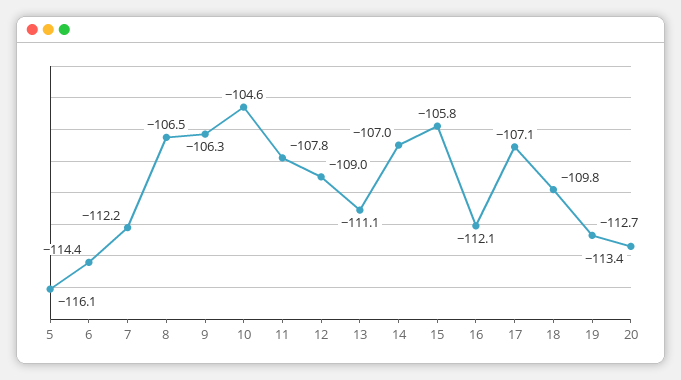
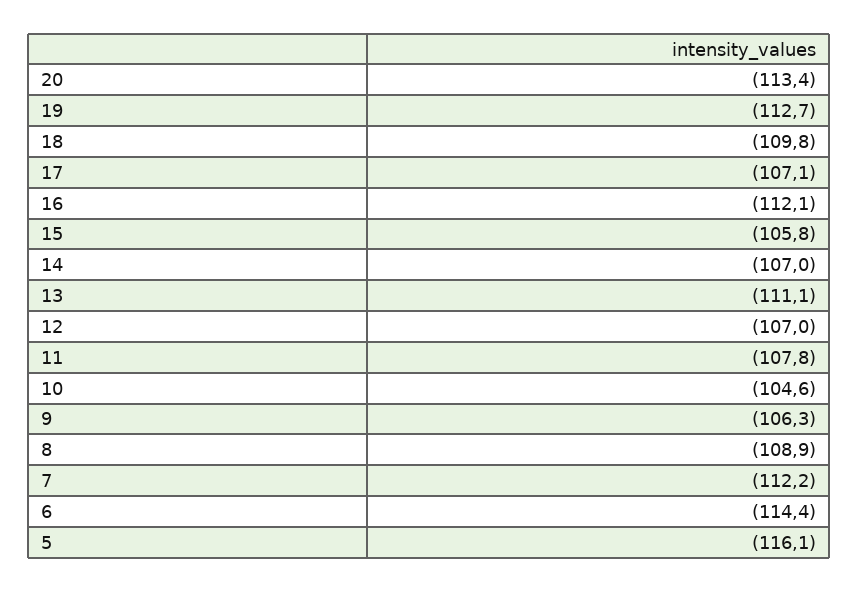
  {
    "5": -116.1,
    "6": -114.4,
    "7": -112.2,
-   "8": -106.5,
+   "8": -108.9,
    "9": -106.3,
    "10": -104.6,
    "11": -107.8,
-   "12": -109,
+   "12": -107,
    "13": -111.1,
    "14": -107,
    "15": -105.8,
    "16": -112.1,
    "17": -107.1,
    "18": -109.8,
    "19": -112.7,
    "20": -113.4
  }

